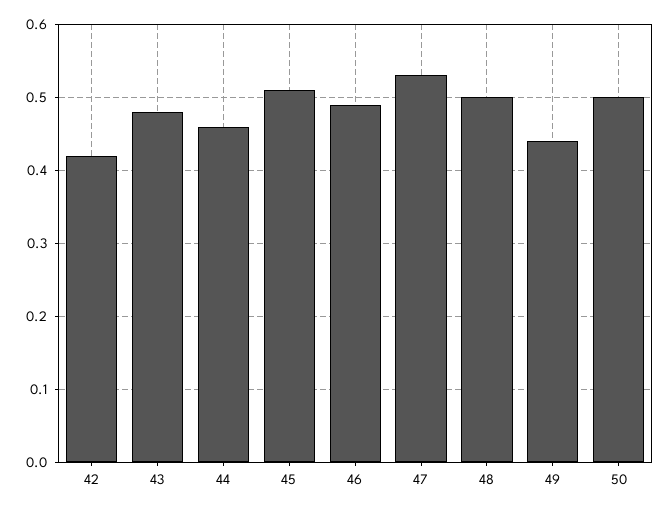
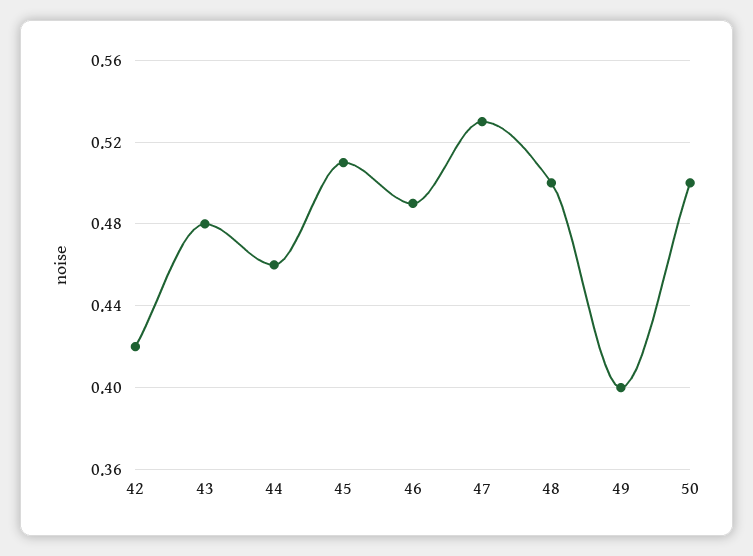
  {
    "42": 0.42,
    "43": 0.48,
    "44": 0.46,
    "45": 0.51,
    "46": 0.49,
    "47": 0.53,
    "48": 0.5,
-   "49": 0.44,
+   "49": 0.4,
    "50": 0.5
  }

